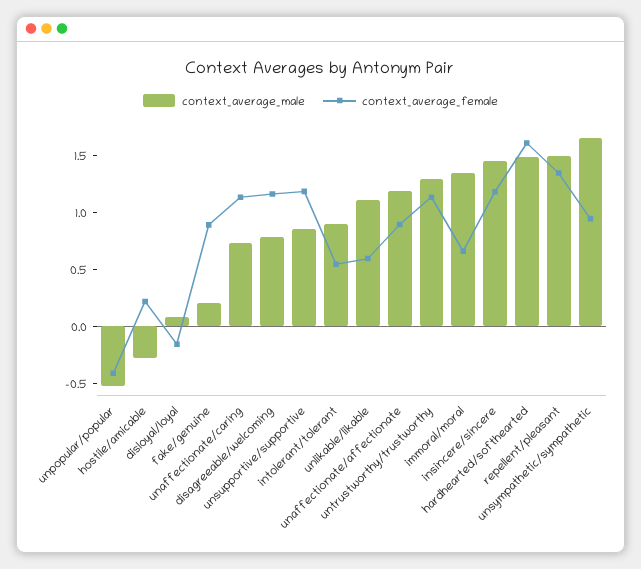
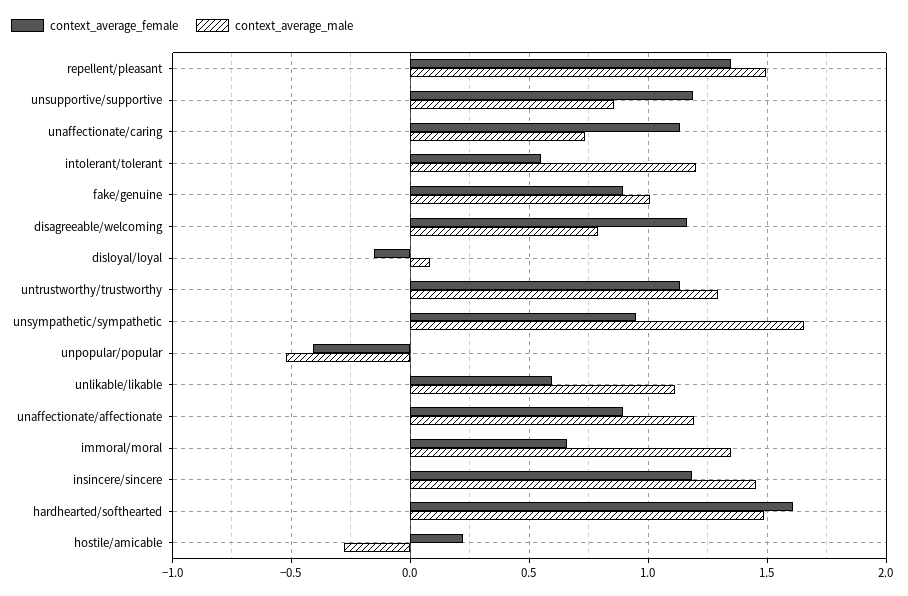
  {
    "context_average_male": {
      "unpopular/popular": -0.5,
      "hostile/amicable": -0.3,
      "disloyal/loyal": 0.1,
-     "fake/genuine": 0.2,
+     "fake/genuine": 1,
      "unaffectionate/caring": 0.75,
      "disagreeable/welcoming": 0.8,
      "unsupportive/supportive": 0.85,
-     "intolerant/tolerant": 0.9,
+     "intolerant/tolerant": 1.2,
      "unlikable/likable": 1.1,
      "unaffectionate/affectionate": 1.2,
      "untrustworthy/trustworthy": 1.3,
      "immoral/moral": 1.35,
      "insincere/sincere": 1.45,
      "hardhearted/softhearted": 1.5,
      "repellent/pleasant": 1.5,
      "unsympathetic/sympathetic": 1.65
    },
    "context_average_female": {
      "unpopular/popular": -0.4,
      "hostile/amicable": 0.2,
      "disloyal/loyal": -0.15,
      "fake/genuine": 0.9,
      "unaffectionate/caring": 1.15,
      "disagreeable/welcoming": 1.15,
      "unsupportive/supportive": 1.2,
      "intolerant/tolerant": 0.55,
      "unlikable/likable": 0.6,
      "unaffectionate/affectionate": 0.9,
      "untrustworthy/trustworthy": 1.15,
      "immoral/moral": 0.65,
      "insincere/sincere": 1.2,
      "hardhearted/softhearted": 1.6,
      "repellent/pleasant": 1.35,
      "unsympathetic/sympathetic": 0.95
    }
  }

